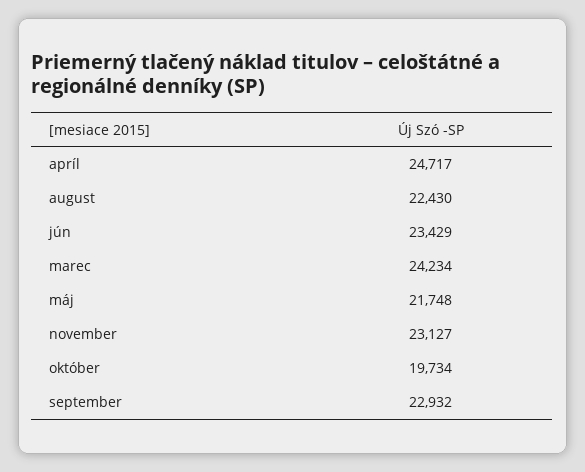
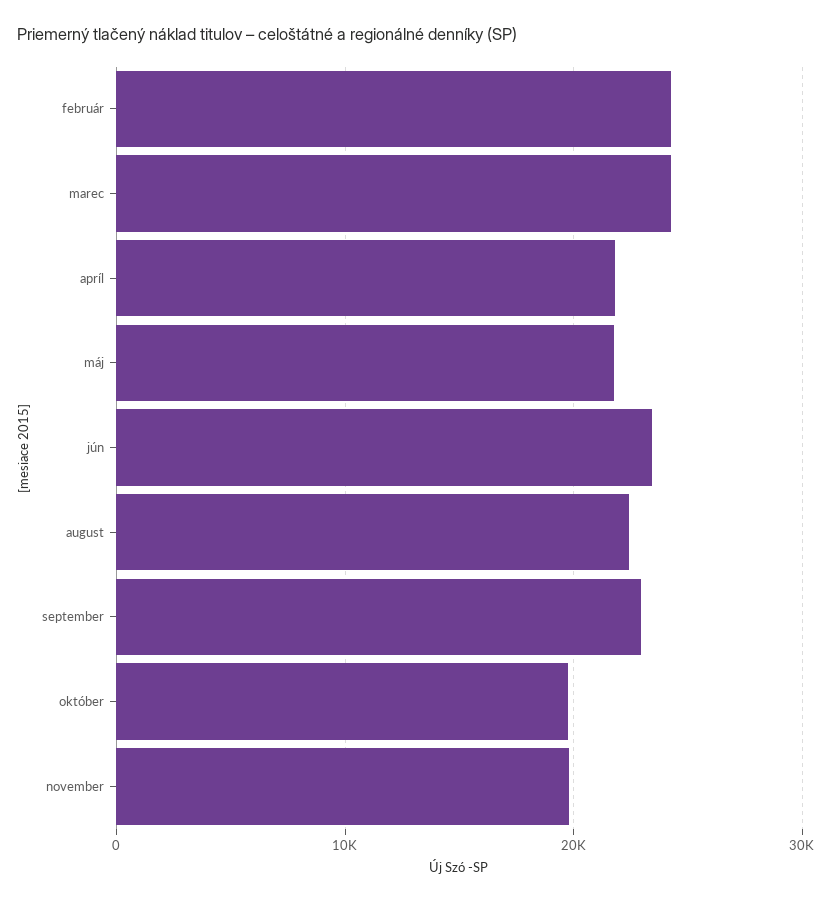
  {
-   "apríl": 24717,
+   "apríl": 22000,
    "august": 22430,
    "jún": 23429,
    "marec": 24234,
    "máj": 21748,
-   "november": 23127,
+   "november": 20000,
    "október": 19734,
-   "september": 22932
+   "september": 22932,
+   "február": 24000
  }

